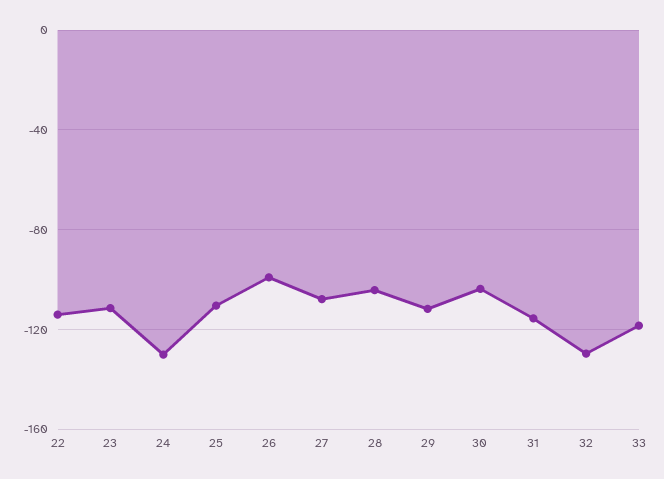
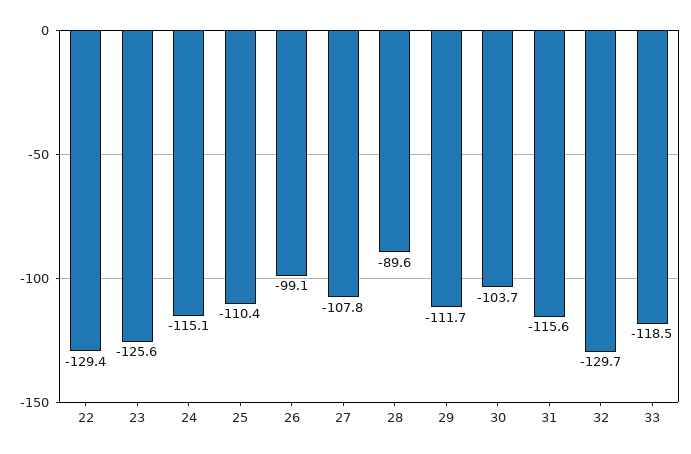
  {
-   "22": -115,
+   "22": -129.4,
-   "23": -110,
+   "23": -125.6,
-   "24": -130,
+   "24": -115.1,
    "25": -110.4,
    "26": -99.1,
    "27": -107.8,
-   "28": -105,
+   "28": -89.6,
    "29": -111.7,
    "30": -103.7,
    "31": -115.6,
    "32": -129.7,
    "33": -118.5
  }

